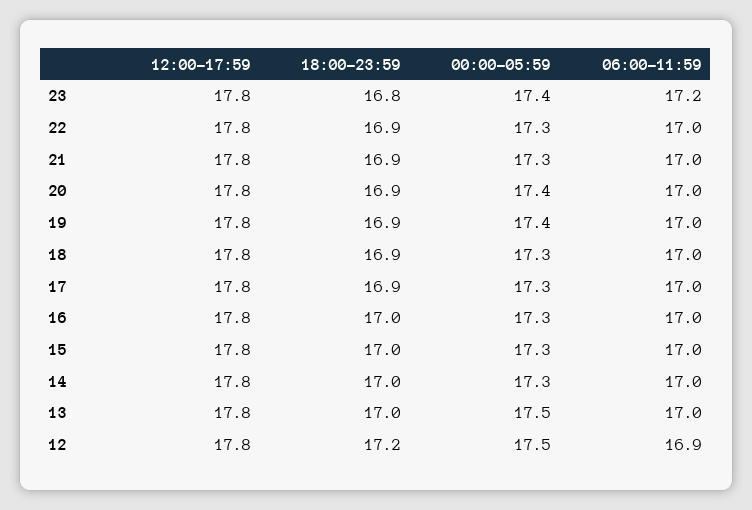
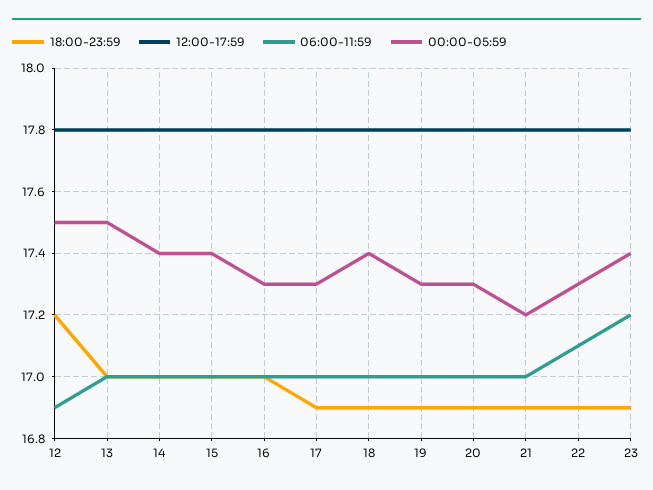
  {
    "12:00-17:59": {
      "23": 17.8,
      "22": 17.8,
      "21": 17.8,
      "20": 17.8,
      "19": 17.8,
      "18": 17.8,
      "17": 17.8,
      "16": 17.8,
      "15": 17.8,
      "14": 17.8,
      "13": 17.8,
      "12": 17.8
    },
    "18:00-23:59": {
-     "23": 16.8,
+     "23": 16.9,
      "22": 16.9,
      "21": 16.9,
      "20": 16.9,
      "19": 16.9,
      "18": 16.9,
      "17": 16.9,
      "16": 17,
      "15": 17,
      "14": 17,
      "13": 17,
      "12": 17.2
    },
    "00:00-05:59": {
      "23": 17.4,
      "22": 17.3,
-     "21": 17.3,
+     "21": 17.2,
-     "20": 17.4,
+     "20": 17.3,
-     "19": 17.4,
+     "19": 17.3,
-     "18": 17.3,
+     "18": 17.4,
      "17": 17.3,
      "16": 17.3,
-     "15": 17.3,
+     "15": 17.4,
-     "14": 17.3,
+     "14": 17.4,
      "13": 17.5,
      "12": 17.5
    },
    "06:00-11:59": {
      "23": 17.2,
-     "22": 17,
+     "22": 17.1,
      "21": 17,
      "20": 17,
      "19": 17,
      "18": 17,
      "17": 17,
      "16": 17,
      "15": 17,
      "14": 17,
      "13": 17,
      "12": 16.9
    }
  }

